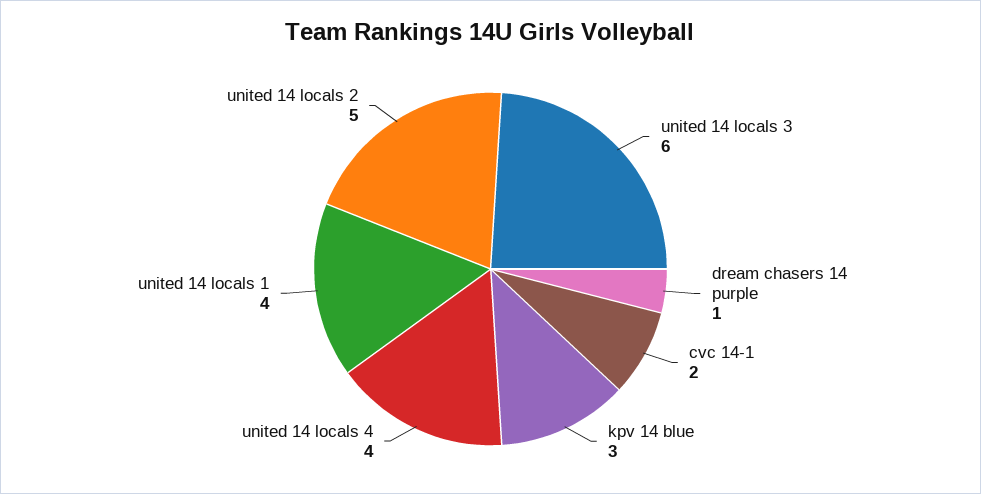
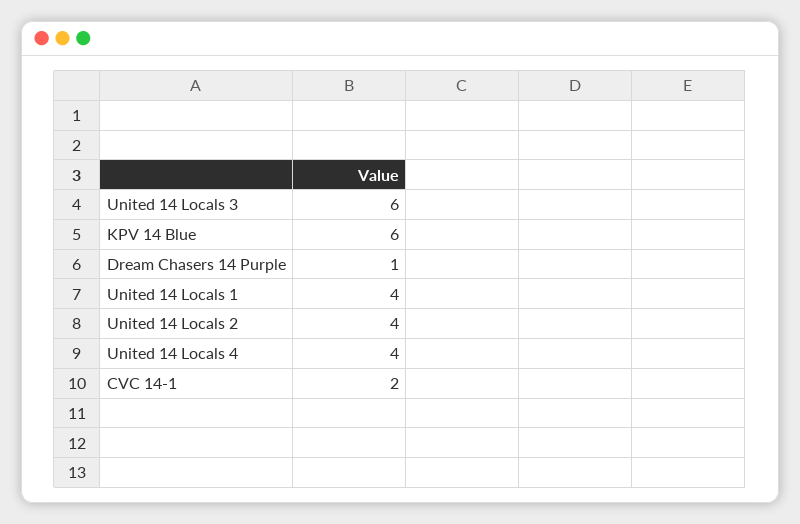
  {
    "united 14 locals 3": 6,
    "dream chasers 14 purple": 1,
    "cvc 14-1": 2,
-   "kpv 14 blue": 3,
+   "kpv 14 blue": 6,
    "united 14 locals 4": 4,
    "united 14 locals 1": 4,
-   "united 14 locals 2": 5
+   "united 14 locals 2": 4
  }

